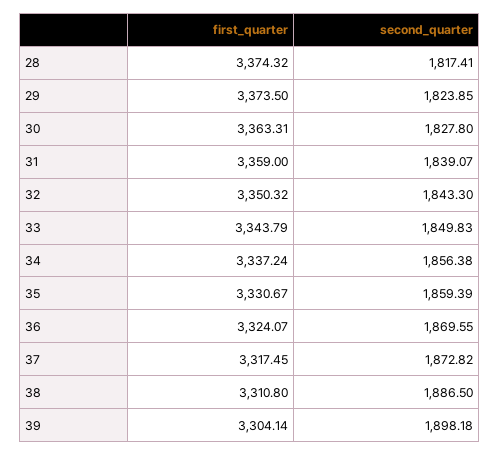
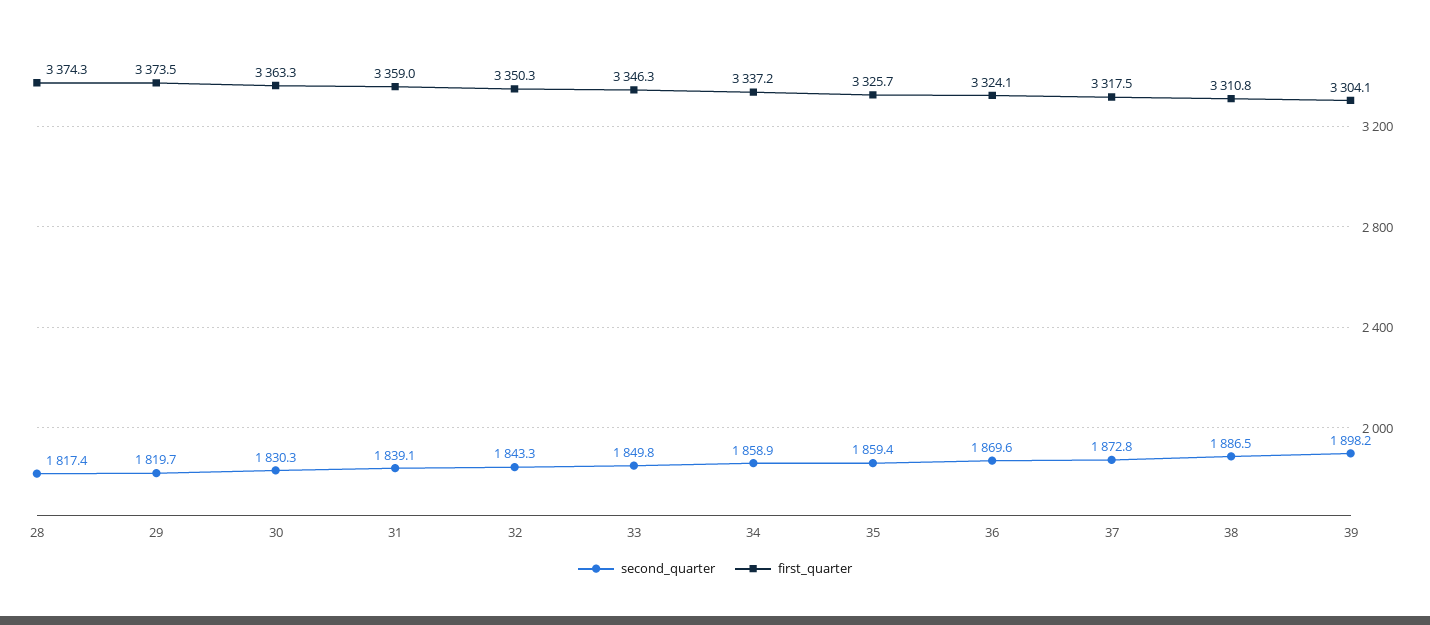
  {
    "first_quarter": {
      "28": 3374.32,
      "29": 3373.5,
      "30": 3363.31,
      "31": 3359,
      "32": 3350.32,
-     "33": 3343.79,
+     "33": 3346.3,
      "34": 3337.24,
-     "35": 3330.67,
+     "35": 3325.7,
      "36": 3324.07,
      "37": 3317.45,
      "38": 3310.8,
      "39": 3304.14
    },
    "second_quarter": {
      "28": 1817.41,
-     "29": 1823.85,
+     "29": 1819.7,
-     "30": 1827.8,
+     "30": 1830.3,
      "31": 1839.07,
      "32": 1843.3,
      "33": 1849.83,
-     "34": 1856.38,
+     "34": 1858.9,
      "35": 1859.39,
      "36": 1869.55,
      "37": 1872.82,
      "38": 1886.5,
      "39": 1898.18
    }
  }

